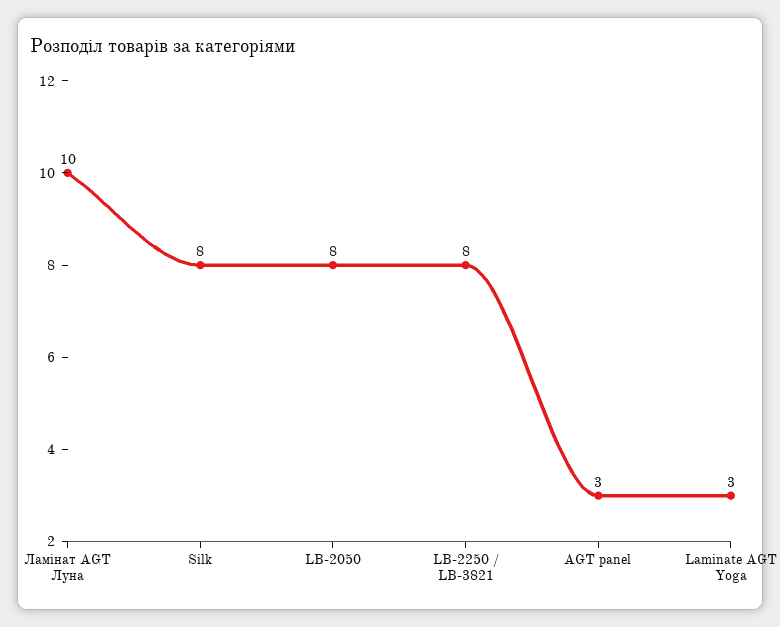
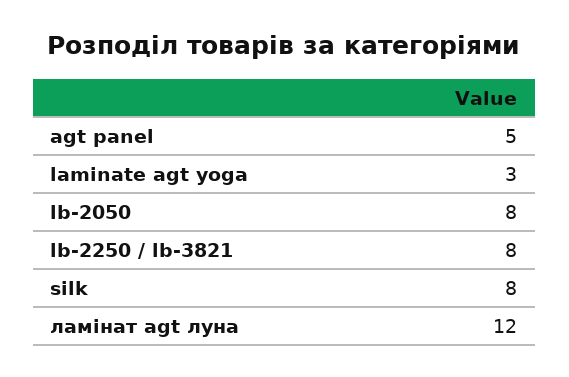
  {
-   "Ламінат AGT Луна": 10,
+   "Ламінат AGT Луна": 12,
    "Silk": 8,
    "LB-2050": 8,
    "LB-2250 / LB-3821": 8,
-   "AGT panel": 3,
+   "AGT panel": 5,
    "Laminate AGT Yoga": 3
  }

